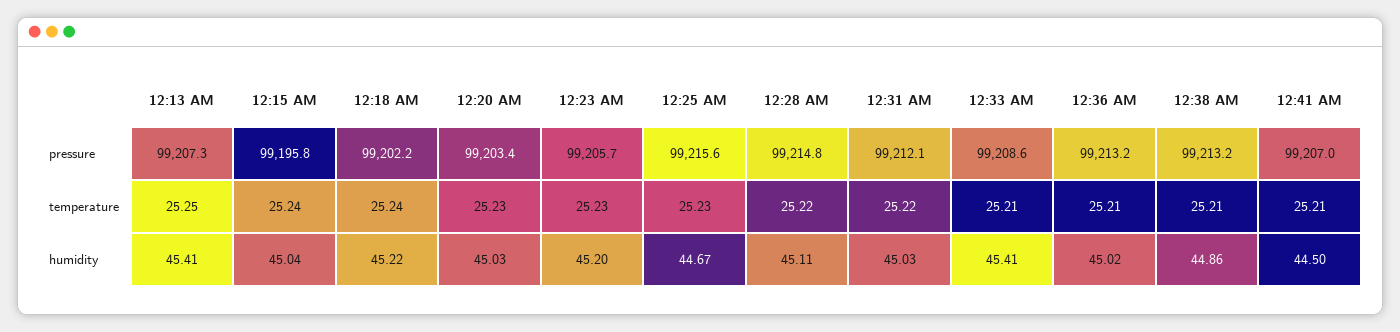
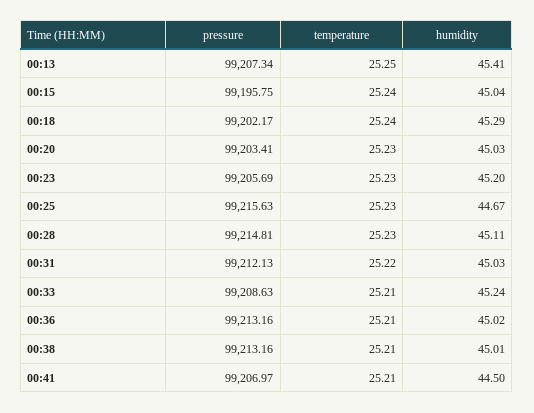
  {
    "12:13 AM": {
      "pressure": 99207.34,
      "temperature": 25.25,
      "humidity": 45.41
    },
    "12:15 AM": {
      "pressure": 99195.75,
      "temperature": 25.24,
      "humidity": 45.04
    },
    "12:18 AM": {
      "pressure": 99202.17,
      "temperature": 25.24,
-     "humidity": 45.22
+     "humidity": 45.29
    },
    "12:20 AM": {
      "pressure": 99203.41,
      "temperature": 25.23,
      "humidity": 45.03
    },
    "12:23 AM": {
      "pressure": 99205.69,
      "temperature": 25.23,
      "humidity": 45.2
    },
    "12:25 AM": {
      "pressure": 99215.63,
      "temperature": 25.23,
      "humidity": 44.67
    },
    "12:28 AM": {
      "pressure": 99214.81,
-     "temperature": 25.22,
+     "temperature": 25.23,
      "humidity": 45.11
    },
    "12:31 AM": {
      "pressure": 99212.13,
      "temperature": 25.22,
      "humidity": 45.03
    },
    "12:33 AM": {
      "pressure": 99208.63,
      "temperature": 25.21,
-     "humidity": 45.41
+     "humidity": 45.24
    },
    "12:36 AM": {
      "pressure": 99213.16,
      "temperature": 25.21,
      "humidity": 45.02
    },
    "12:38 AM": {
      "pressure": 99213.16,
      "temperature": 25.21,
-     "humidity": 44.86
+     "humidity": 45.01
    },
    "12:41 AM": {
      "pressure": 99206.97,
      "temperature": 25.21,
      "humidity": 44.5
    }
  }

